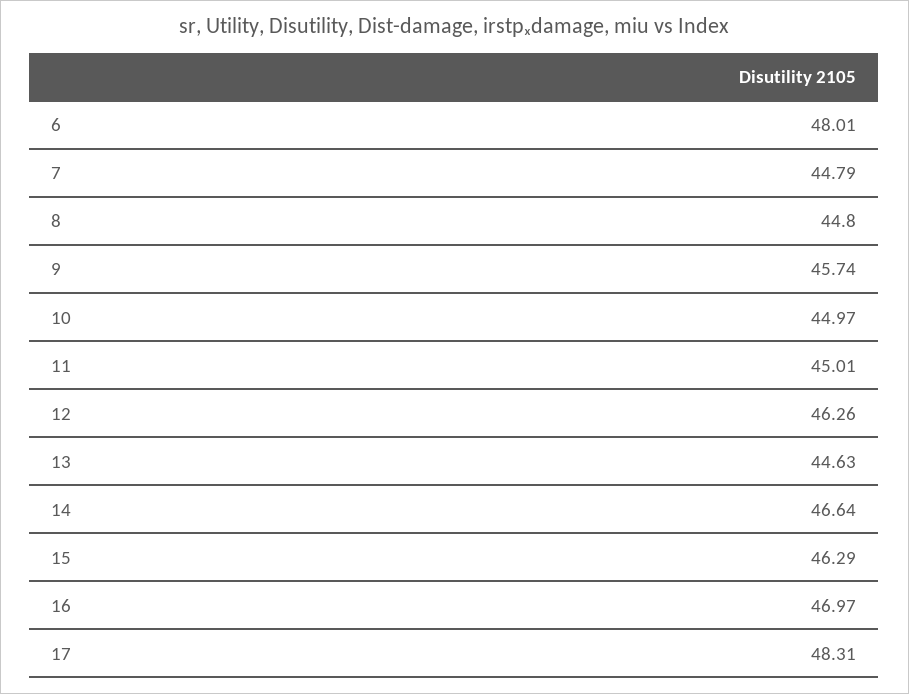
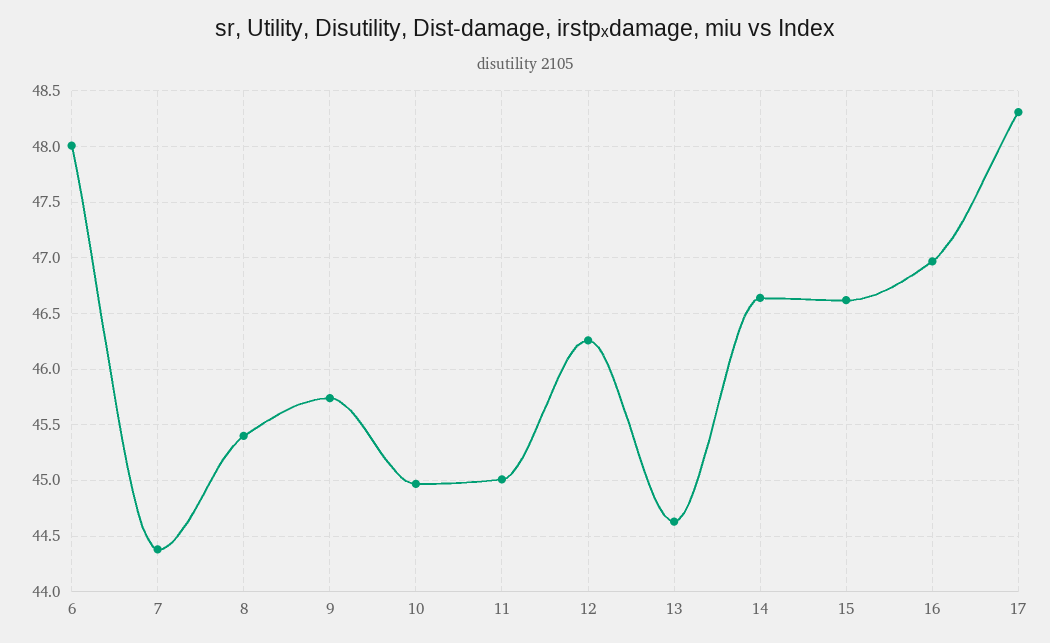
  {
    "6": 48.01,
-   "7": 44.79,
+   "7": 44.4,
-   "8": 44.8,
+   "8": 45.4,
    "9": 45.74,
    "10": 44.97,
    "11": 45.01,
    "12": 46.26,
    "13": 44.63,
    "14": 46.64,
-   "15": 46.29,
+   "15": 46.6,
    "16": 46.97,
    "17": 48.31
  }

